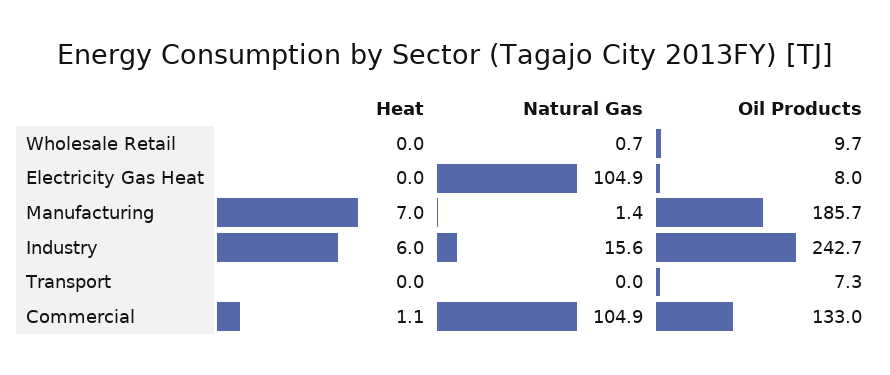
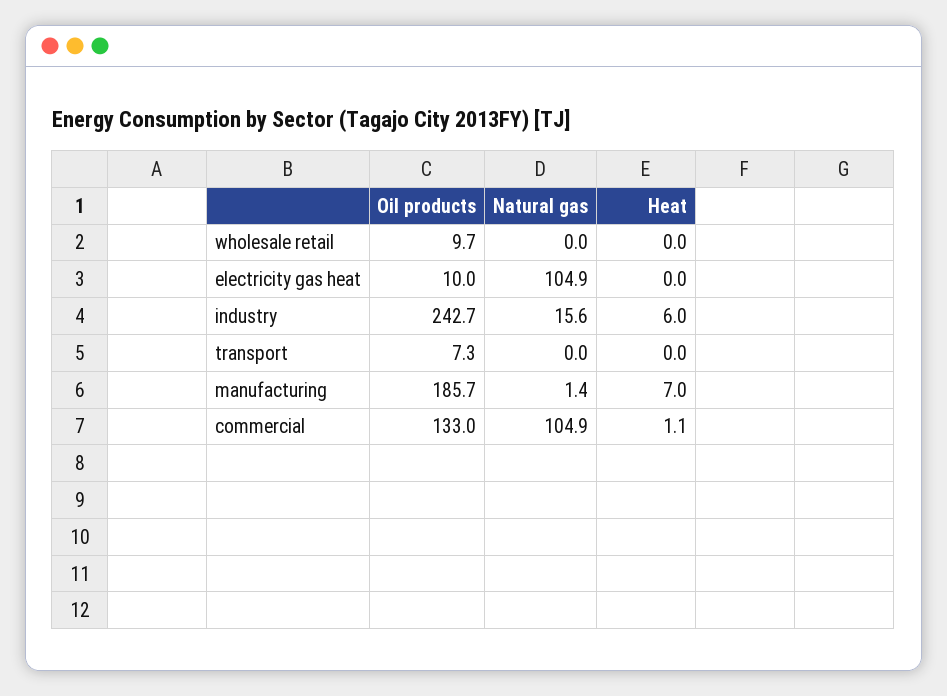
  {
    "Heat": {
      "Wholesale Retail": 0,
      "Electricity Gas Heat": 0,
      "Manufacturing": 7,
      "Industry": 6,
      "Transport": 0,
      "Commercial": 1.1
    },
    "Natural Gas": {
-     "Wholesale Retail": 0.7,
+     "Wholesale Retail": 0,
      "Electricity Gas Heat": 104.9,
      "Manufacturing": 1.4,
      "Industry": 15.6,
      "Transport": 0,
      "Commercial": 104.9
    },
    "Oil Products": {
      "Wholesale Retail": 9.7,
-     "Electricity Gas Heat": 8,
+     "Electricity Gas Heat": 10,
      "Manufacturing": 185.7,
      "Industry": 242.7,
      "Transport": 7.3,
      "Commercial": 133
    }
  }

